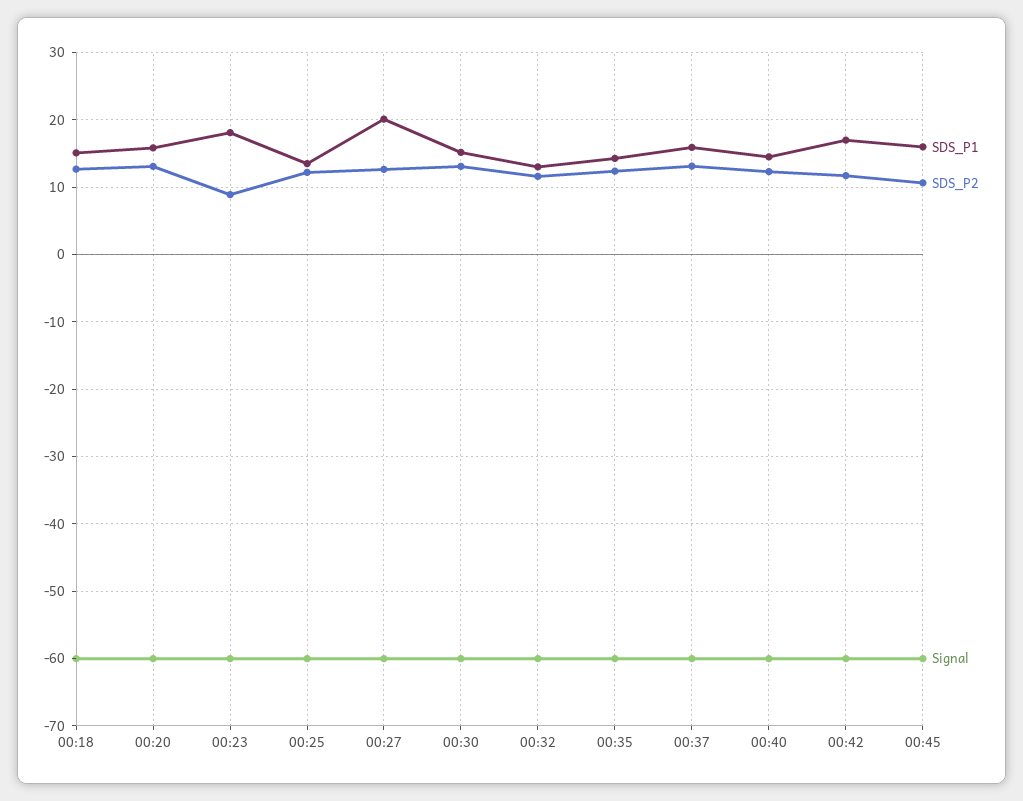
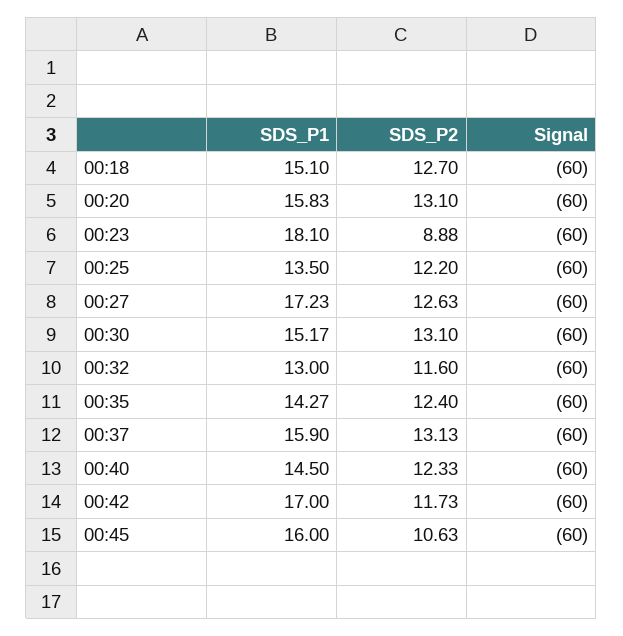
  {
    "SDS_P1": {
      "00:18": 15.1,
      "00:20": 15.83,
      "00:23": 18.1,
      "00:25": 13.5,
-     "00:27": 20,
+     "00:27": 17.23,
      "00:30": 15.17,
      "00:32": 13,
      "00:35": 14.27,
      "00:37": 15.9,
      "00:40": 14.5,
      "00:42": 17,
      "00:45": 16
    },
    "SDS_P2": {
      "00:18": 12.7,
      "00:20": 13.1,
      "00:23": 8.88,
      "00:25": 12.2,
      "00:27": 12.63,
      "00:30": 13.1,
      "00:32": 11.6,
      "00:35": 12.4,
      "00:37": 13.13,
      "00:40": 12.33,
      "00:42": 11.73,
      "00:45": 10.63
    },
    "Signal": {
      "00:18": -60,
      "00:20": -60,
      "00:23": -60,
      "00:25": -60,
      "00:27": -60,
      "00:30": -60,
      "00:32": -60,
      "00:35": -60,
      "00:37": -60,
      "00:40": -60,
      "00:42": -60,
      "00:45": -60
    }
  }

